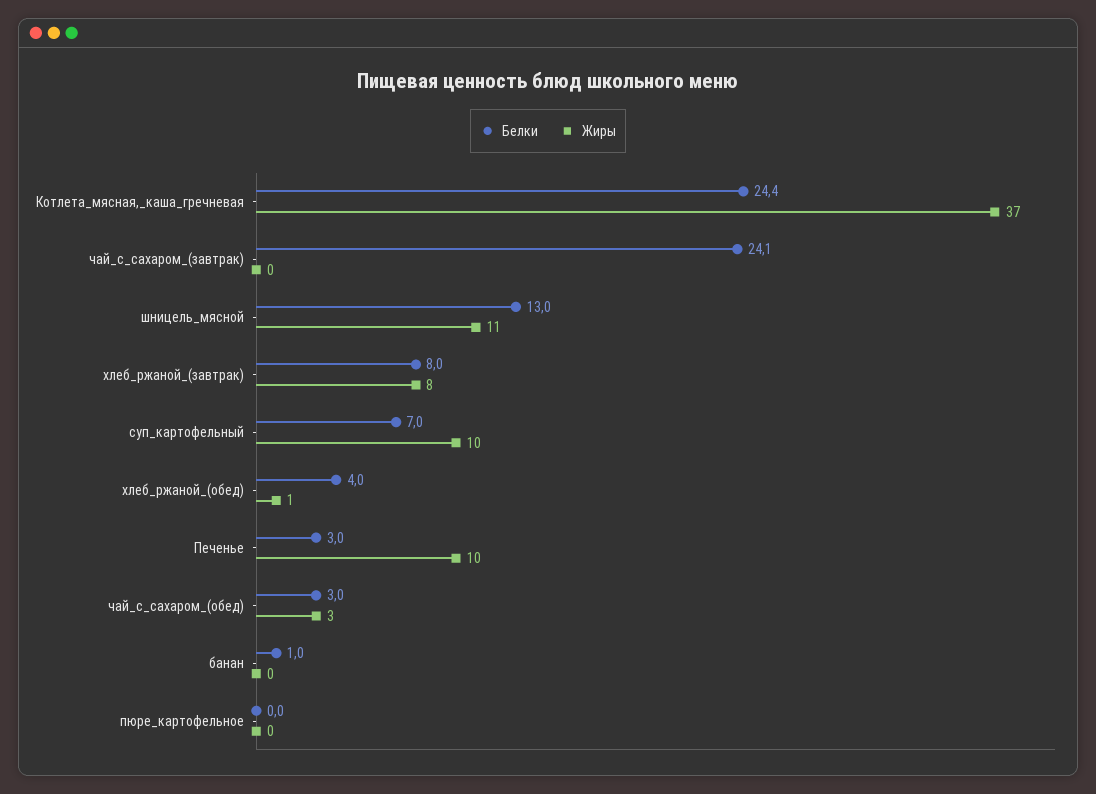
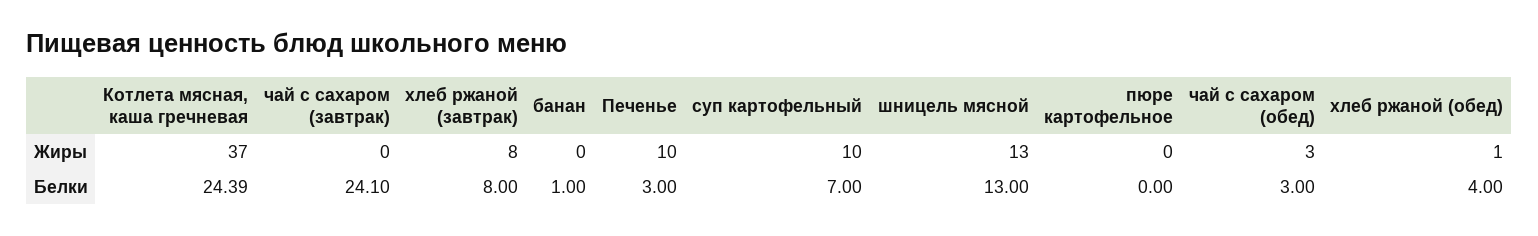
  {
    "Белки": {
      "Котлета_мясная,_каша_гречневая": 24.39,
      "чай_с_сахаром_(завтрак)": 24.1,
      "шницель_мясной": 13,
      "хлеб_ржаной_(завтрак)": 8,
      "суп_картофельный": 7,
      "хлеб_ржаной_(обед)": 4,
      "Печенье": 3,
      "чай_с_сахаром_(обед)": 3,
      "банан": 1,
      "пюре_картофельное": 0
    },
    "Жиры": {
      "Котлета_мясная,_каша_гречневая": 37,
      "чай_с_сахаром_(завтрак)": 0,
-     "шницель_мясной": 11,
+     "шницель_мясной": 13,
      "хлеб_ржаной_(завтрак)": 8,
      "суп_картофельный": 10,
      "хлеб_ржаной_(обед)": 1,
      "Печенье": 10,
      "чай_с_сахаром_(обед)": 3,
      "банан": 0,
      "пюре_картофельное": 0
    }
  }

